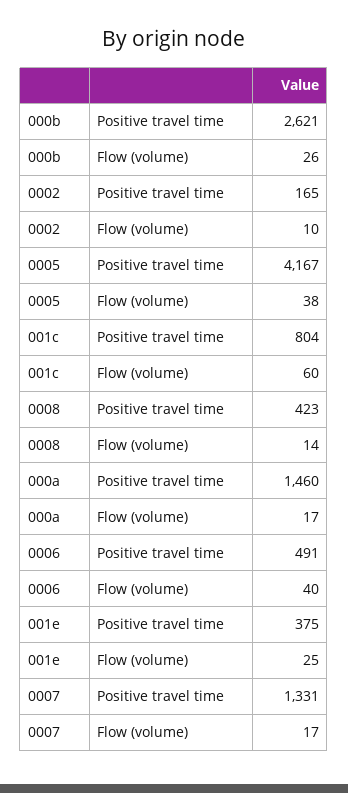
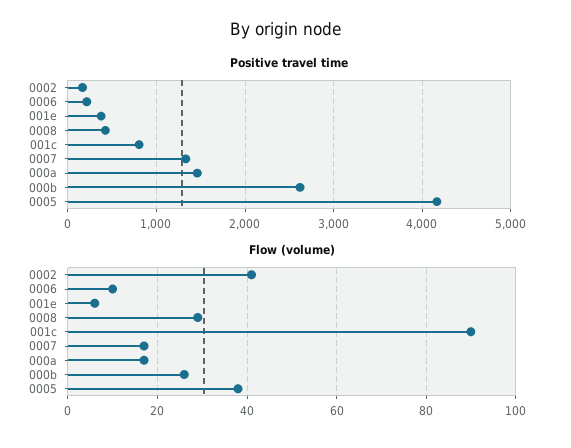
  {
    "Positive travel time": {
      "000b": 2621,
      "0002": 165,
      "0005": 4167,
      "001c": 804,
      "0008": 423,
      "000a": 1460,
-     "0006": 491,
+     "0006": 200,
      "001e": 375,
      "0007": 1331
    },
    "Flow (volume)": {
      "000b": 26,
-     "0002": 10,
+     "0002": 40,
      "0005": 38,
-     "001c": 60,
+     "001c": 90,
-     "0008": 14,
+     "0008": 30,
      "000a": 17,
-     "0006": 40,
+     "0006": 10,
-     "001e": 25,
+     "001e": 5,
      "0007": 17
    }
  }

